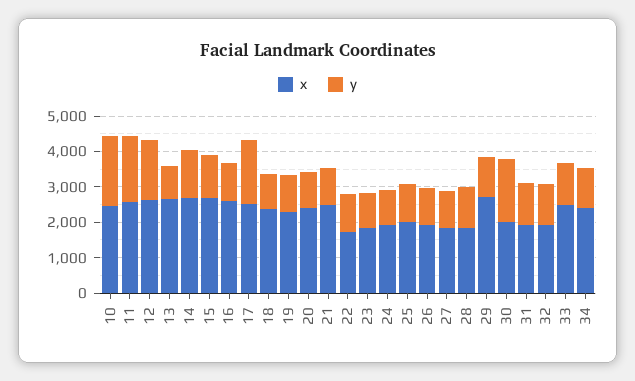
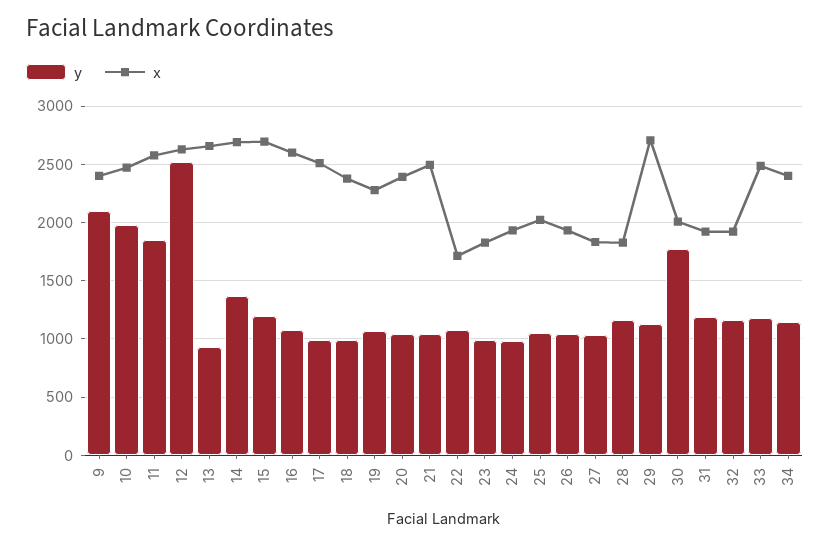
  {
    "x": {
      "10": 2500,
      "11": 2600,
      "12": 2600,
      "13": 2700,
      "14": 2700,
      "15": 2700,
      "16": 2600,
      "17": 2500,
      "18": 2400,
      "19": 2300,
      "20": 2400,
      "21": 2500,
      "22": 1700,
      "23": 1800,
      "24": 1900,
      "25": 2000,
      "26": 1900,
      "27": 1800,
      "28": 1800,
      "29": 2700,
      "30": 2000,
      "31": 1900,
      "32": 1900,
      "33": 2500,
-     "34": 2400
+     "34": 2400,
+     "9": 2400
    },
    "y": {
      "10": 2000,
      "11": 1900,
-     "12": 1750,
+     "12": 2500,
      "13": 900,
      "14": 1400,
      "15": 1200,
      "16": 1100,
-     "17": 1750,
+     "17": 1000,
      "18": 1000,
      "19": 1100,
      "20": 1000,
      "21": 1000,
      "22": 1100,
      "23": 1000,
      "24": 1000,
      "25": 1100,
      "26": 1000,
      "27": 1000,
      "28": 1200,
      "29": 1100,
      "30": 1800,
      "31": 1200,
      "32": 1200,
      "33": 1200,
-     "34": 1100
+     "34": 1100,
+     "9": 2100
    }
  }

